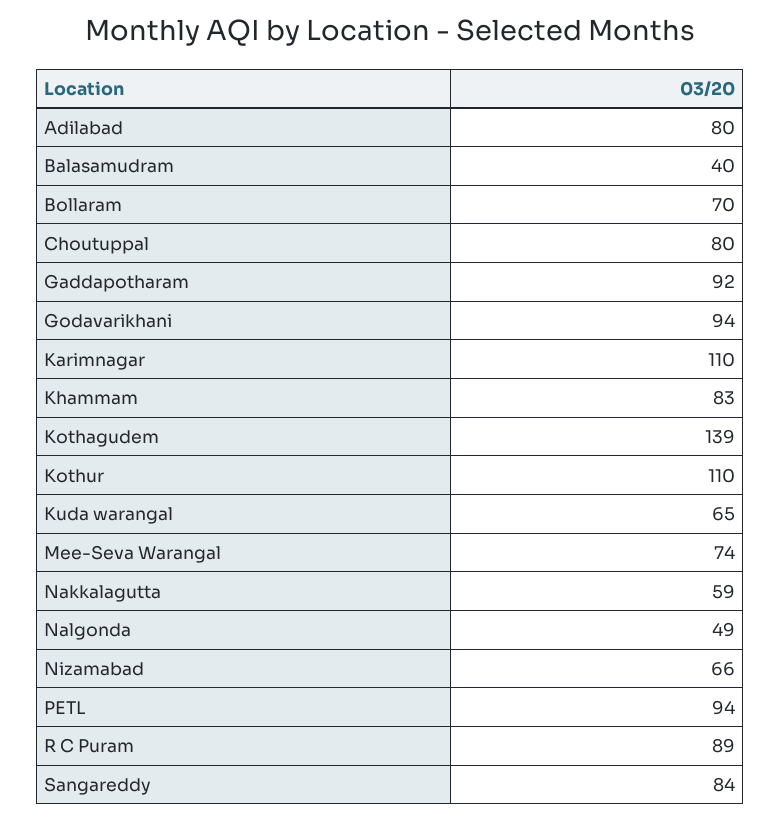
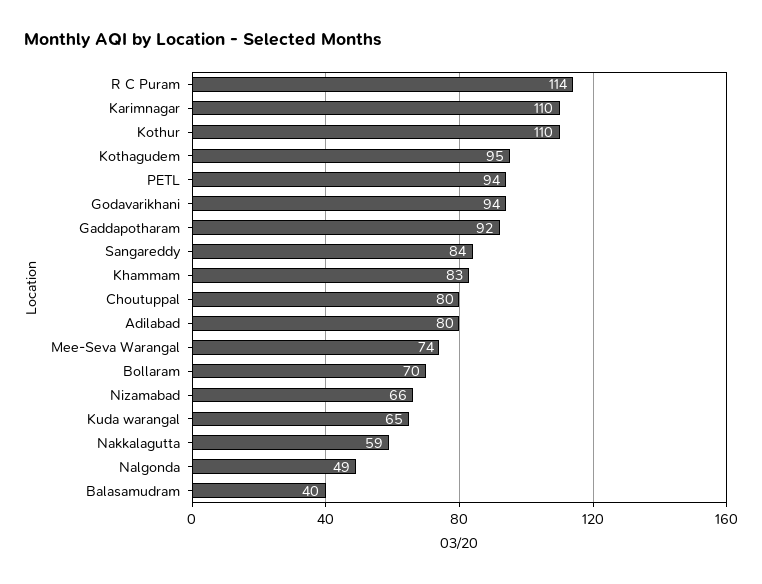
  {
    "Adilabad": 80,
    "Balasamudram": 40,
    "Bollaram": 70,
    "Choutuppal": 80,
    "Gaddapotharam": 92,
    "Godavarikhani": 94,
    "Karimnagar": 110,
    "Khammam": 83,
-   "Kothagudem": 139,
+   "Kothagudem": 95,
    "Kothur": 110,
    "Kuda warangal": 65,
    "Mee-Seva Warangal": 74,
    "Nakkalagutta": 59,
    "Nalgonda": 49,
    "Nizamabad": 66,
    "PETL": 94,
-   "R C Puram": 89,
+   "R C Puram": 114,
    "Sangareddy": 84
  }

